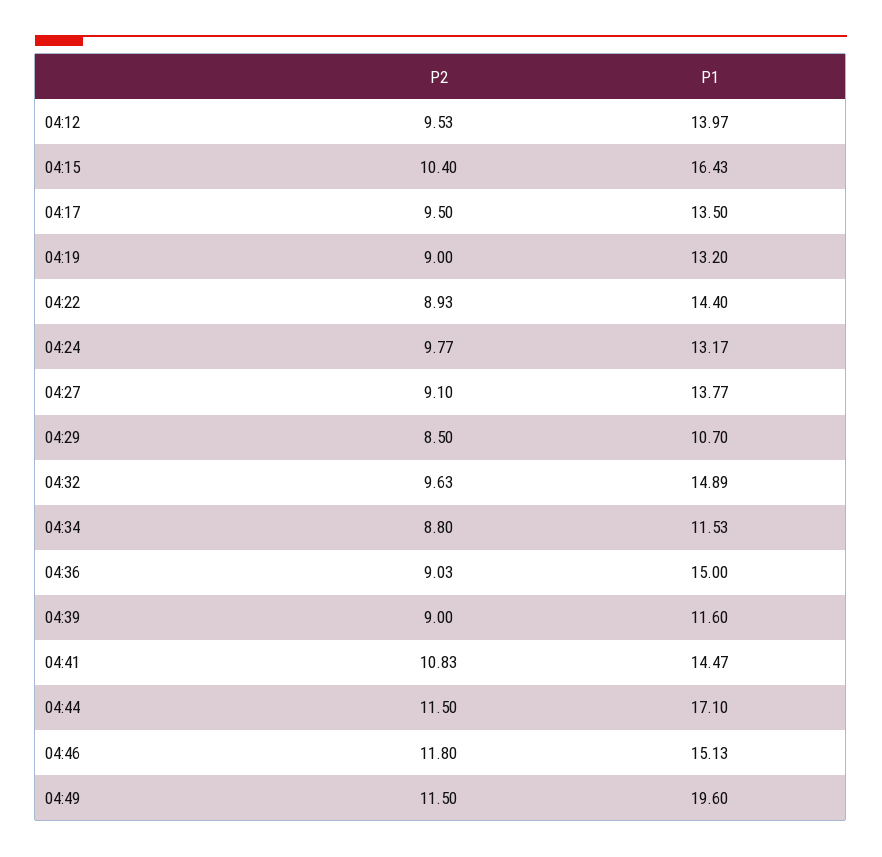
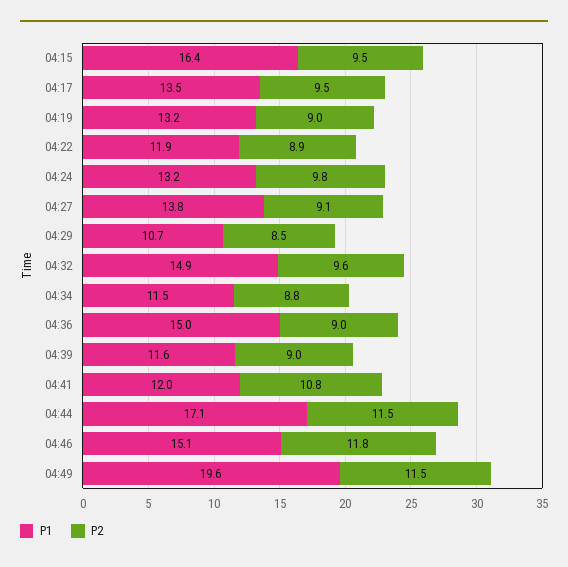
  {
    "P2": {
-     "04:12": 9.53,
-     "04:15": 10.4,
+     "04:15": 9.5,
      "04:17": 9.5,
      "04:19": 9,
      "04:22": 8.93,
      "04:24": 9.77,
      "04:27": 9.1,
      "04:29": 8.5,
      "04:32": 9.63,
      "04:34": 8.8,
      "04:36": 9.03,
      "04:39": 9,
      "04:41": 10.83,
      "04:44": 11.5,
      "04:46": 11.8,
      "04:49": 11.5
    },
    "P1": {
-     "04:12": 13.97,
      "04:15": 16.43,
      "04:17": 13.5,
      "04:19": 13.2,
-     "04:22": 14.4,
+     "04:22": 11.9,
      "04:24": 13.17,
      "04:27": 13.77,
      "04:29": 10.7,
      "04:32": 14.89,
      "04:34": 11.53,
      "04:36": 15,
      "04:39": 11.6,
-     "04:41": 14.47,
+     "04:41": 12,
      "04:44": 17.1,
      "04:46": 15.13,
      "04:49": 19.6
    }
  }

